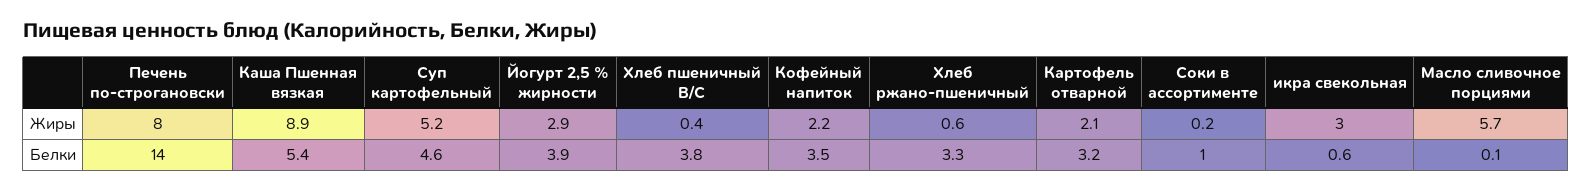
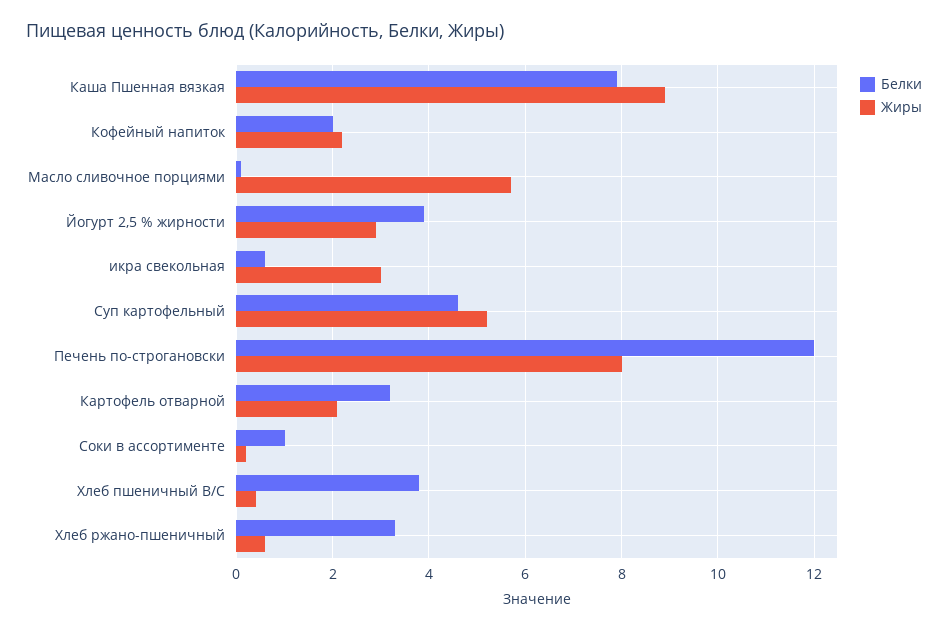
  {
    "Жиры": {
      "Печень по-строгановски": 8,
      "Каша Пшенная вязкая": 8.9,
      "Суп картофельный": 5.2,
      "Йогурт 2,5 % жирности": 2.9,
      "Хлеб пшеничный В/С": 0.4,
      "Кофейный напиток": 2.2,
      "Хлеб ржано-пшеничный": 0.6,
      "Картофель отварной": 2.1,
      "Соки в ассортименте": 0.2,
      "икра свекольная": 3,
      "Масло сливочное порциями": 5.7
    },
    "Белки": {
-     "Печень по-строгановски": 14,
+     "Печень по-строгановски": 12,
-     "Каша Пшенная вязкая": 5.4,
+     "Каша Пшенная вязкая": 8,
      "Суп картофельный": 4.6,
      "Йогурт 2,5 % жирности": 3.9,
      "Хлеб пшеничный В/С": 3.8,
-     "Кофейный напиток": 3.5,
+     "Кофейный напиток": 2,
      "Хлеб ржано-пшеничный": 3.3,
      "Картофель отварной": 3.2,
      "Соки в ассортименте": 1,
      "икра свекольная": 0.6,
      "Масло сливочное порциями": 0.1
    }
  }

